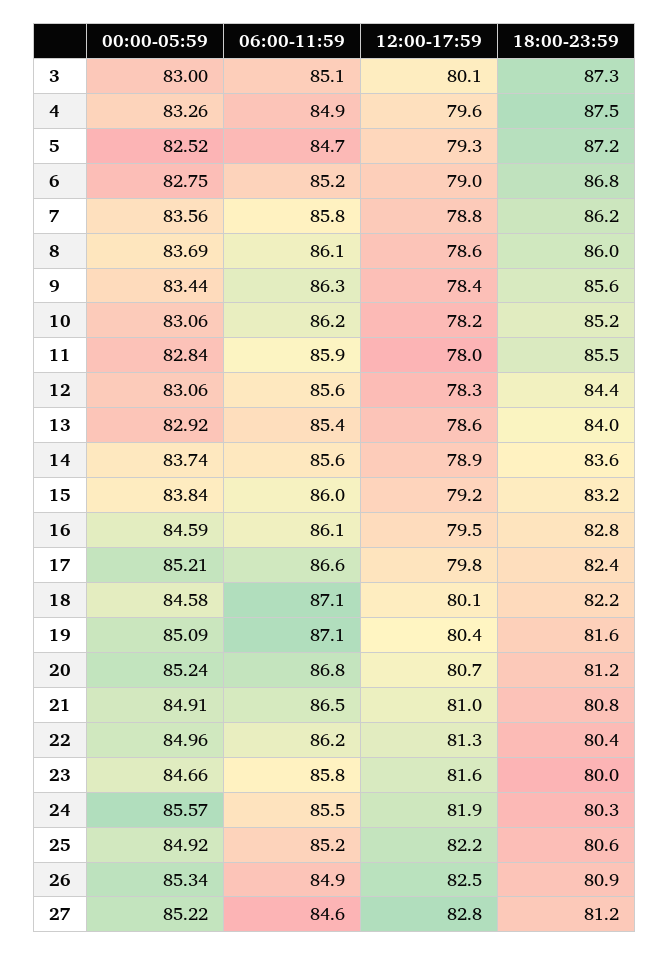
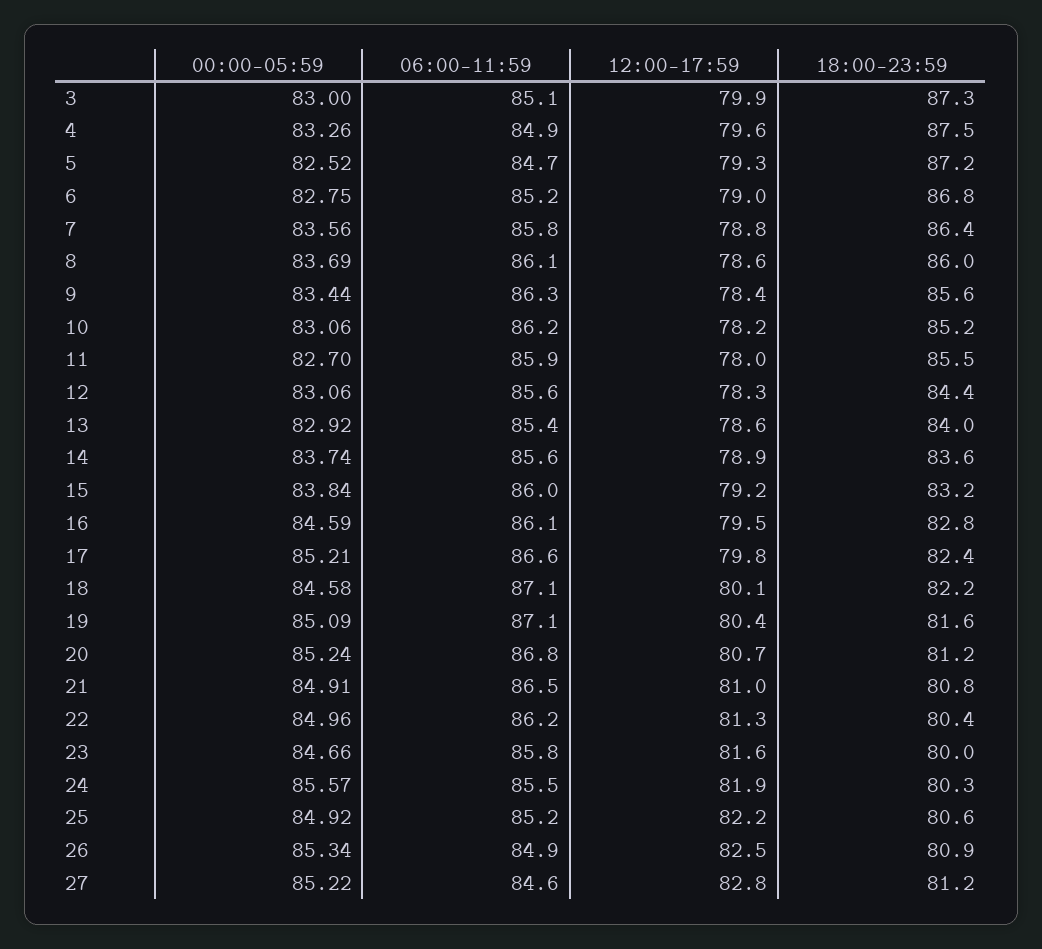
  {
    "00:00-05:59": {
      "3": 83,
      "4": 83.26,
      "5": 82.52,
      "6": 82.75,
      "7": 83.56,
      "8": 83.69,
      "9": 83.44,
      "10": 83.06,
-     "11": 82.84,
+     "11": 82.7,
      "12": 83.06,
      "13": 82.92,
      "14": 83.74,
      "15": 83.84,
      "16": 84.59,
      "17": 85.21,
      "18": 84.58,
      "19": 85.09,
      "20": 85.24,
      "21": 84.91,
      "22": 84.96,
      "23": 84.66,
      "24": 85.57,
      "25": 84.92,
      "26": 85.34,
      "27": 85.22
    },
    "06:00-11:59": {
      "3": 85.1,
      "4": 84.9,
      "5": 84.7,
      "6": 85.2,
      "7": 85.8,
      "8": 86.1,
      "9": 86.3,
      "10": 86.2,
      "11": 85.9,
      "12": 85.6,
      "13": 85.4,
      "14": 85.6,
      "15": 86,
      "16": 86.1,
      "17": 86.6,
      "18": 87.1,
      "19": 87.1,
      "20": 86.8,
      "21": 86.5,
      "22": 86.2,
      "23": 85.8,
      "24": 85.5,
      "25": 85.2,
      "26": 84.9,
      "27": 84.6
    },
    "12:00-17:59": {
-     "3": 80.1,
+     "3": 79.9,
      "4": 79.6,
      "5": 79.3,
      "6": 79,
      "7": 78.8,
      "8": 78.6,
      "9": 78.4,
      "10": 78.2,
      "11": 78,
      "12": 78.3,
      "13": 78.6,
      "14": 78.9,
      "15": 79.2,
      "16": 79.5,
      "17": 79.8,
      "18": 80.1,
      "19": 80.4,
      "20": 80.7,
      "21": 81,
      "22": 81.3,
      "23": 81.6,
      "24": 81.9,
      "25": 82.2,
      "26": 82.5,
      "27": 82.8
    },
    "18:00-23:59": {
      "3": 87.3,
      "4": 87.5,
      "5": 87.2,
      "6": 86.8,
-     "7": 86.2,
+     "7": 86.4,
      "8": 86,
      "9": 85.6,
      "10": 85.2,
      "11": 85.5,
      "12": 84.4,
      "13": 84,
      "14": 83.6,
      "15": 83.2,
      "16": 82.8,
      "17": 82.4,
      "18": 82.2,
      "19": 81.6,
      "20": 81.2,
      "21": 80.8,
      "22": 80.4,
      "23": 80,
      "24": 80.3,
      "25": 80.6,
      "26": 80.9,
      "27": 81.2
    }
  }

